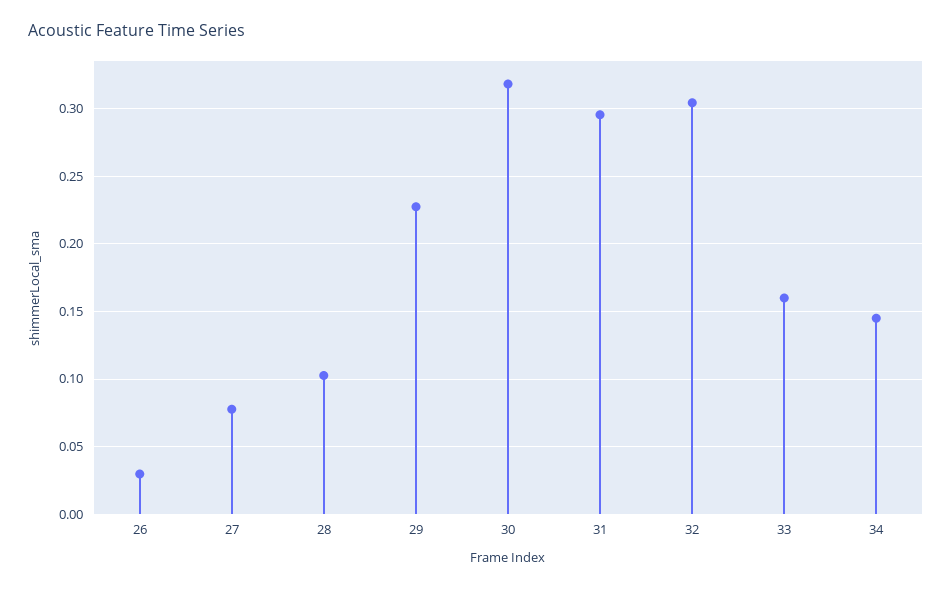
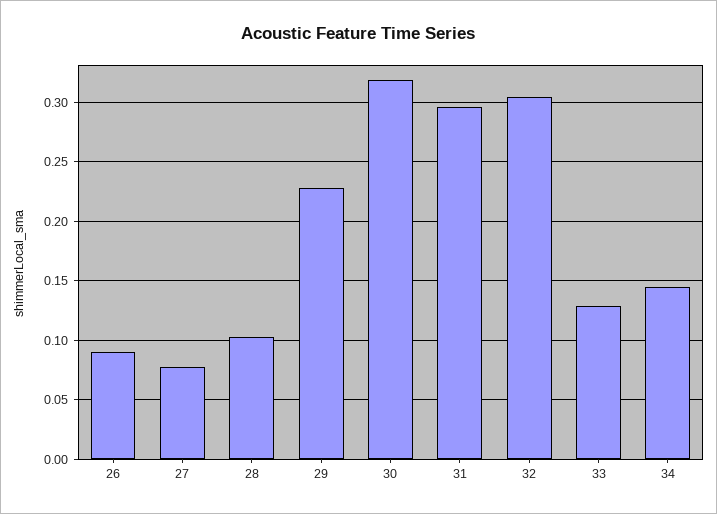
  {
-   "26": 0.03,
+   "26": 0.09,
    "27": 0.08,
    "28": 0.105,
    "29": 0.23,
    "30": 0.32,
    "31": 0.295,
    "32": 0.305,
-   "33": 0.16,
+   "33": 0.13,
    "34": 0.145
  }

